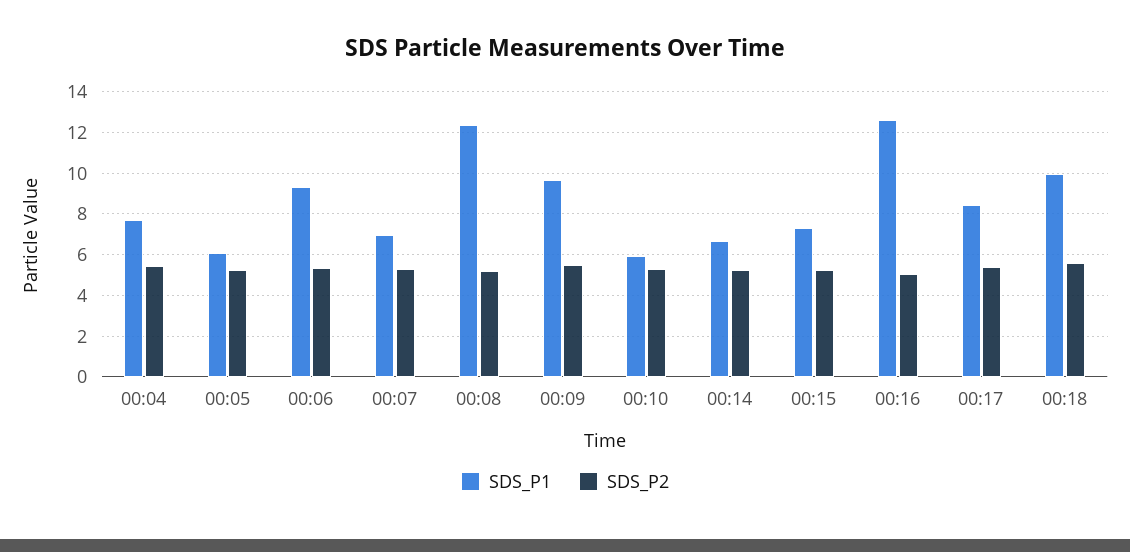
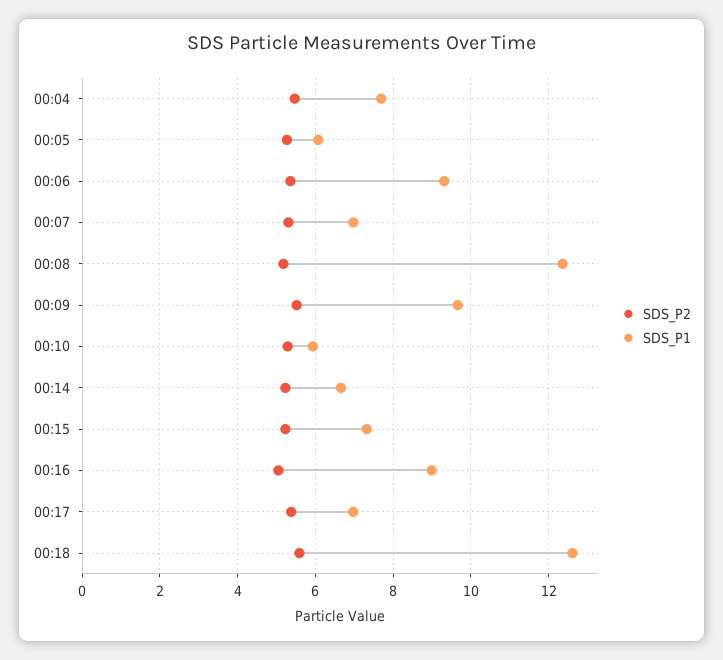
  {
    "SDS_P1": {
      "00:04": 7.6,
      "00:05": 6,
      "00:06": 9.4,
      "00:07": 7,
      "00:08": 12.4,
      "00:09": 9.6,
      "00:10": 6,
      "00:14": 6.6,
      "00:15": 7.4,
-     "00:16": 12.5,
+     "00:16": 9,
-     "00:17": 8.5,
+     "00:17": 7,
-     "00:18": 10
+     "00:18": 12.6
    },
    "SDS_P2": {
      "00:04": 5.4,
      "00:05": 5.2,
      "00:06": 5.4,
      "00:07": 5.4,
      "00:08": 5.2,
      "00:09": 5.6,
      "00:10": 5.2,
      "00:14": 5.2,
      "00:15": 5.2,
      "00:16": 5,
      "00:17": 5.4,
      "00:18": 5.6
    }
  }

